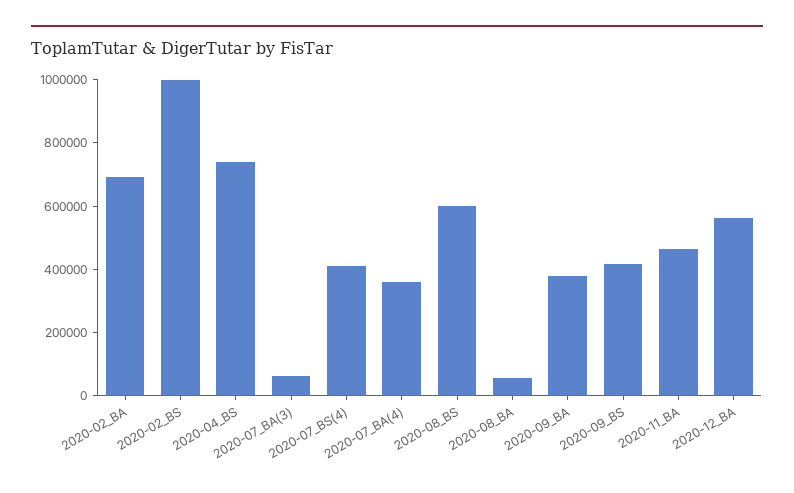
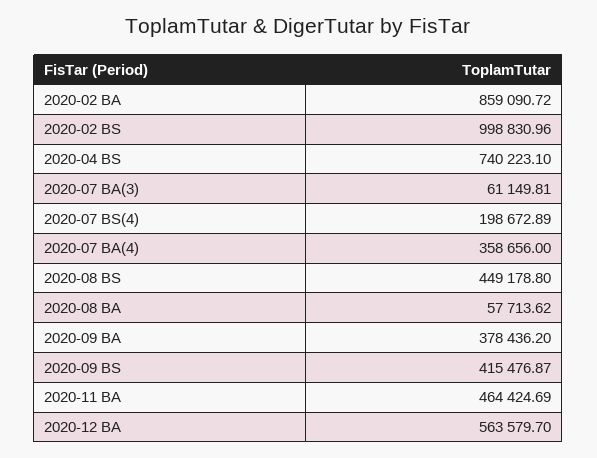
  {
-   "2020-02_BA": 700000,
+   "2020-02_BA": 859090.72,
    "2020-02_BS": 998830.96,
    "2020-04_BS": 740223.1,
    "2020-07_BA(3)": 61149.81,
-   "2020-07_BS(4)": 400000,
+   "2020-07_BS(4)": 198672.89,
    "2020-07_BA(4)": 358656,
-   "2020-08_BS": 600000,
+   "2020-08_BS": 449178.8,
    "2020-08_BA": 57713.62,
    "2020-09_BA": 378436.2,
    "2020-09_BS": 415476.87,
    "2020-11_BA": 464424.69,
    "2020-12_BA": 563579.7
  }

